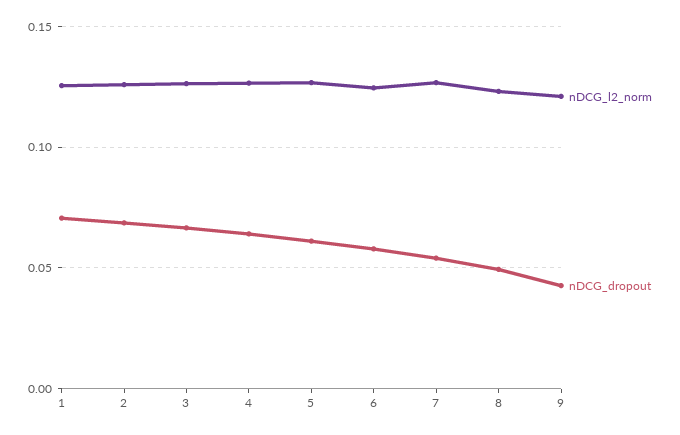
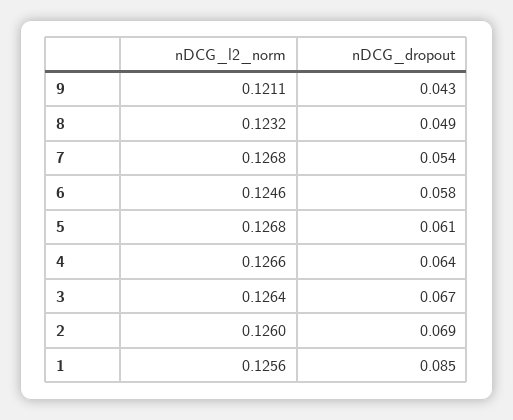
  {
    "nDCG_l2_norm": {
      "1": 0.1256,
      "2": 0.126,
      "3": 0.1264,
      "4": 0.1266,
      "5": 0.1268,
      "6": 0.1246,
      "7": 0.1268,
      "8": 0.1232,
      "9": 0.1211
    },
    "nDCG_dropout": {
-     "1": 0.07,
+     "1": 0.085,
      "2": 0.069,
      "3": 0.067,
      "4": 0.064,
      "5": 0.061,
      "6": 0.058,
      "7": 0.054,
      "8": 0.049,
      "9": 0.043
    }
  }

